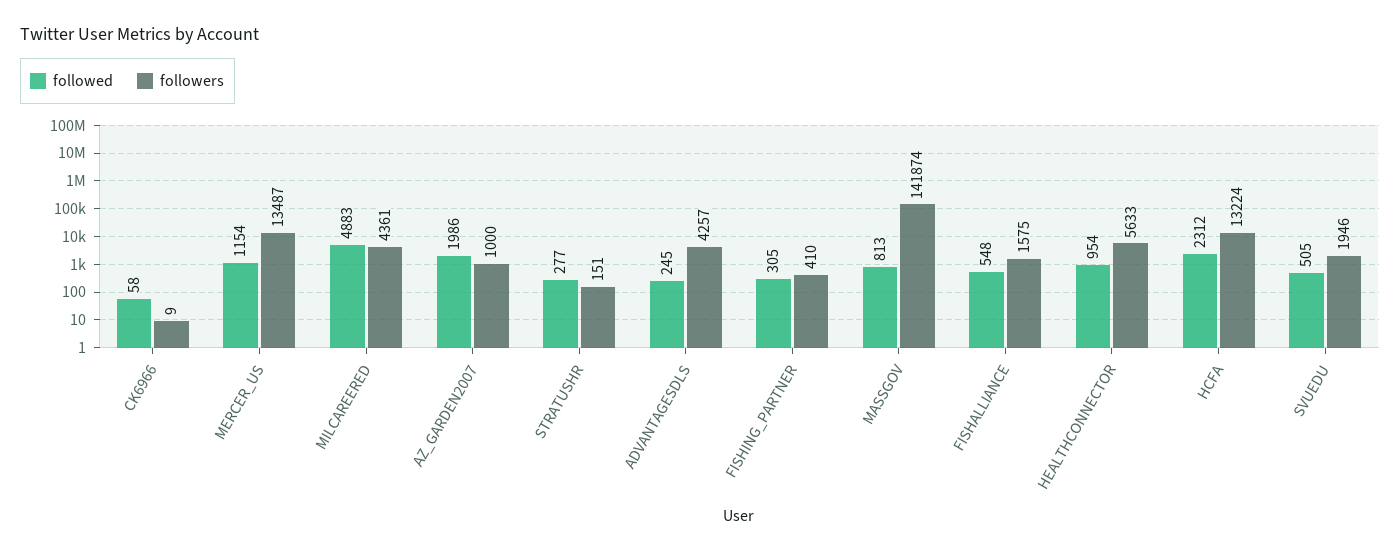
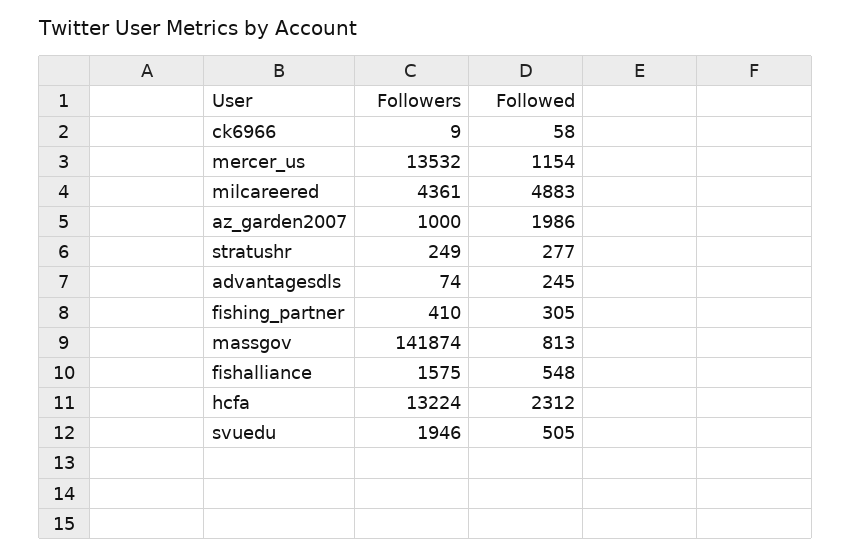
  {
    "followed": {
      "CK6966": 58,
      "MERCER_US": 1154,
      "MILCAREERED": 4883,
      "AZ_GARDEN2007": 1986,
      "STRATUSHR": 277,
      "ADVANTAGESDLS": 245,
      "FISHING_PARTNER": 305,
      "MASSGOV": 813,
      "FISHALLIANCE": 548,
-     "HEALTHCONNECTOR": 954,
      "HCFA": 2312,
      "SVUEDU": 505
    },
    "followers": {
      "CK6966": 9,
-     "MERCER_US": 13487,
+     "MERCER_US": 13532,
      "MILCAREERED": 4361,
      "AZ_GARDEN2007": 1000,
-     "STRATUSHR": 151,
+     "STRATUSHR": 249,
-     "ADVANTAGESDLS": 4257,
+     "ADVANTAGESDLS": 74,
      "FISHING_PARTNER": 410,
      "MASSGOV": 141874,
      "FISHALLIANCE": 1575,
-     "HEALTHCONNECTOR": 5633,
      "HCFA": 13224,
      "SVUEDU": 1946
    }
  }

